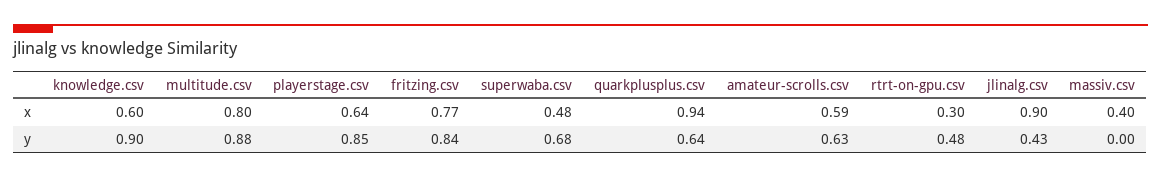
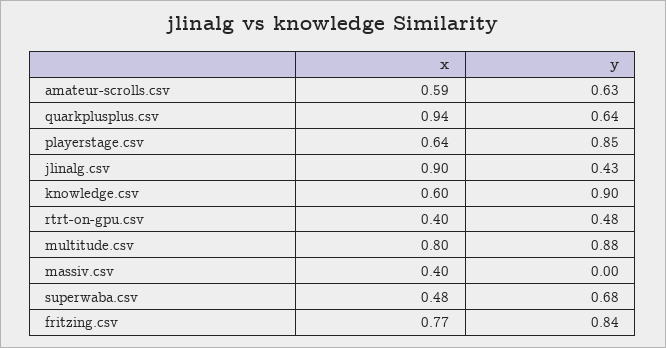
  {
    "knowledge.csv": {
      "x": 0.6,
      "y": 0.9
    },
    "multitude.csv": {
      "x": 0.8,
      "y": 0.88
    },
    "playerstage.csv": {
      "x": 0.64,
      "y": 0.85
    },
    "fritzing.csv": {
      "x": 0.77,
      "y": 0.84
    },
    "superwaba.csv": {
      "x": 0.48,
      "y": 0.68
    },
    "quarkplusplus.csv": {
      "x": 0.94,
      "y": 0.64
    },
    "amateur-scrolls.csv": {
      "x": 0.59,
      "y": 0.63
    },
    "rtrt-on-gpu.csv": {
-     "x": 0.3,
+     "x": 0.4,
      "y": 0.48
    },
    "jlinalg.csv": {
      "x": 0.9,
      "y": 0.43
    },
    "massiv.csv": {
      "x": 0.4,
      "y": 0
    }
  }

